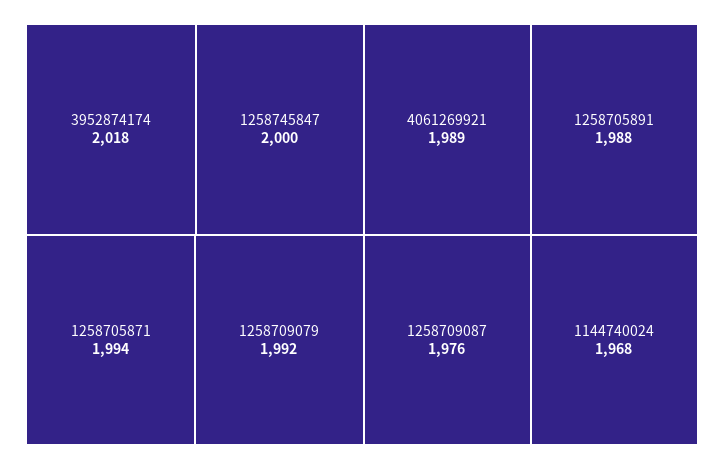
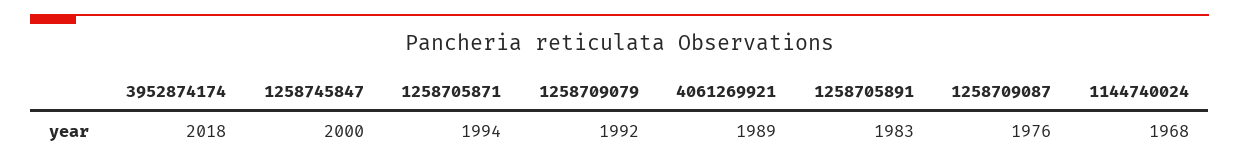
  {
    "3952874174": 2018,
    "1258745847": 2000,
    "1258705871": 1994,
    "1258709079": 1992,
    "4061269921": 1989,
-   "1258705891": 1988,
+   "1258705891": 1983,
    "1258709087": 1976,
    "1144740024": 1968
  }

